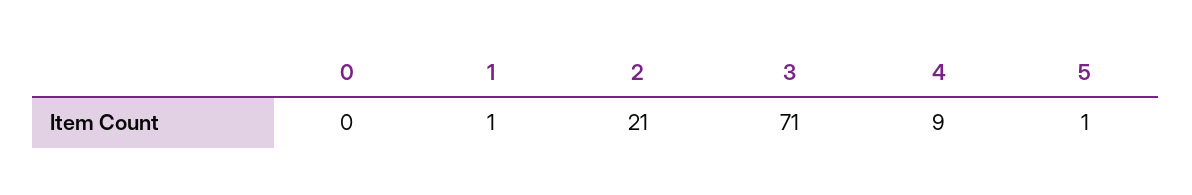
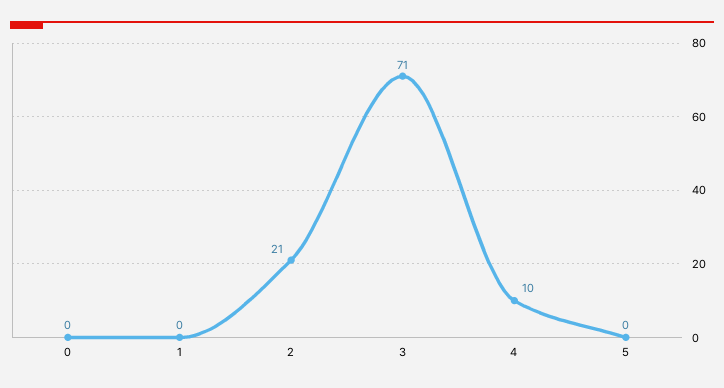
  {
    "0": 0,
-   "1": 1,
+   "1": 0,
    "2": 21,
    "3": 71,
-   "4": 9,
+   "4": 10,
-   "5": 1
+   "5": 0
  }

